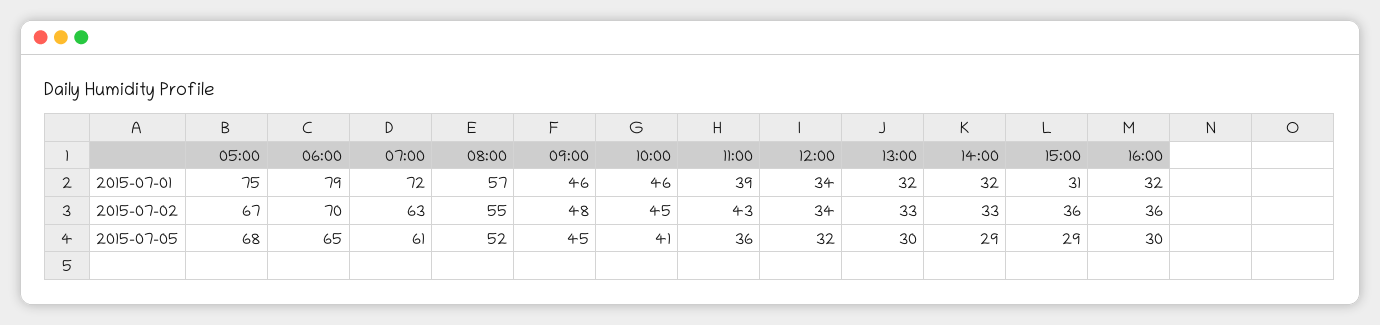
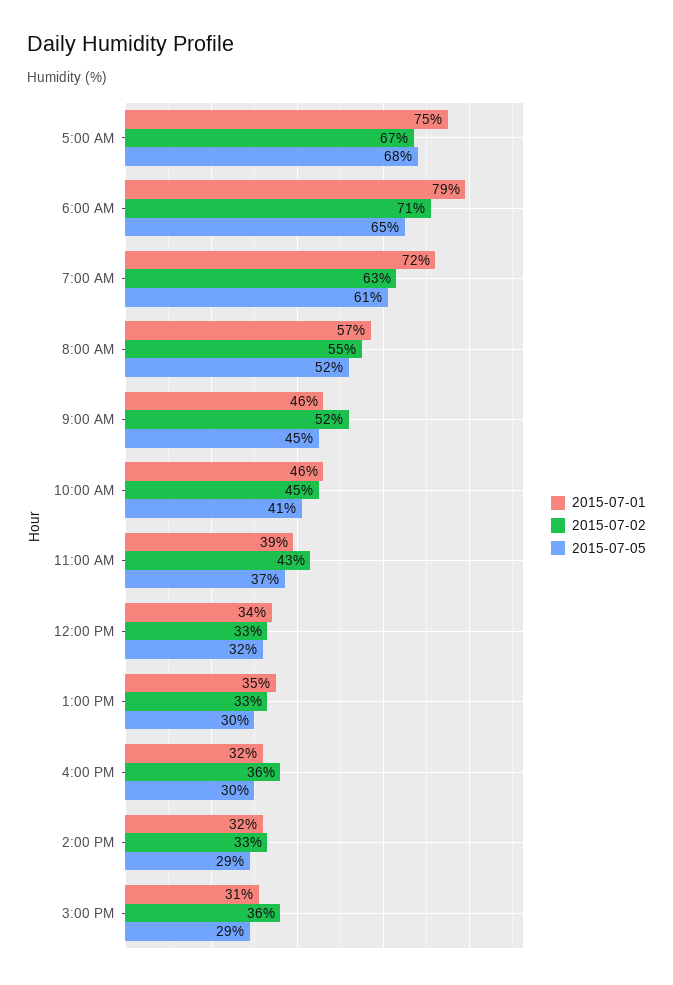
  {
    "2015-07-01": {
      "05:00": 75,
      "06:00": 79,
      "07:00": 72,
      "08:00": 57,
      "09:00": 46,
      "10:00": 46,
      "11:00": 39,
      "12:00": 34,
-     "13:00": 32,
+     "13:00": 35,
      "14:00": 32,
      "15:00": 31,
      "16:00": 32
    },
    "2015-07-02": {
      "05:00": 67,
-     "06:00": 70,
+     "06:00": 71,
      "07:00": 63,
      "08:00": 55,
-     "09:00": 48,
+     "09:00": 52,
      "10:00": 45,
      "11:00": 43,
-     "12:00": 34,
+     "12:00": 33,
      "13:00": 33,
      "14:00": 33,
      "15:00": 36,
      "16:00": 36
    },
    "2015-07-05": {
      "05:00": 68,
      "06:00": 65,
      "07:00": 61,
      "08:00": 52,
      "09:00": 45,
      "10:00": 41,
-     "11:00": 36,
+     "11:00": 37,
      "12:00": 32,
      "13:00": 30,
      "14:00": 29,
      "15:00": 29,
      "16:00": 30
    }
  }

